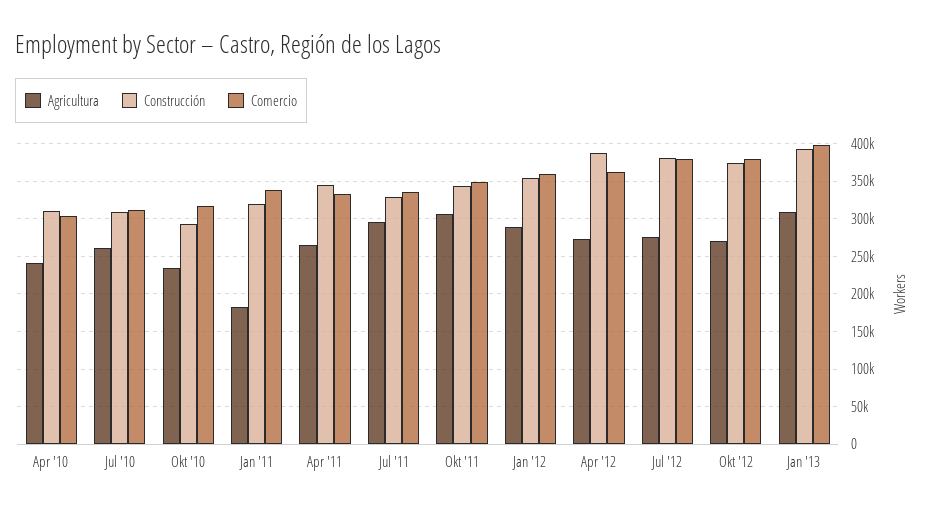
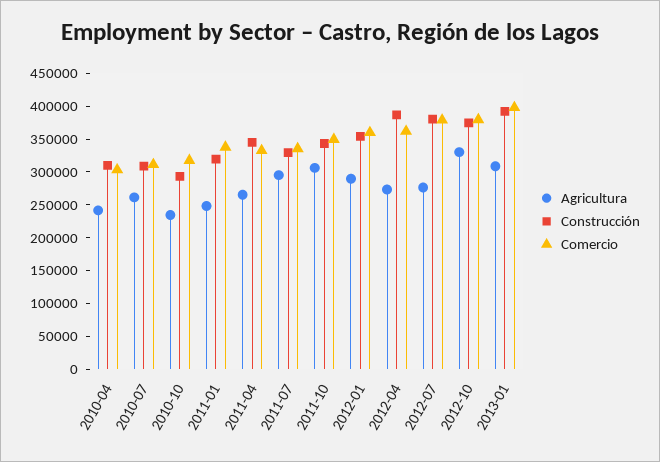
  {
    "Agricultura": {
      "Apr '10": 240000,
      "Jul '10": 260000,
      "Okt '10": 230000,
-     "Jan '11": 180000,
+     "Jan '11": 250000,
      "Apr '11": 270000,
      "Jul '11": 300000,
      "Okt '11": 310000,
      "Jan '12": 290000,
      "Apr '12": 270000,
      "Jul '12": 280000,
-     "Okt '12": 270000,
+     "Okt '12": 325000,
      "Jan '13": 310000
    },
    "Construcción": {
      "Apr '10": 310000,
      "Jul '10": 310000,
      "Okt '10": 290000,
      "Jan '11": 320000,
      "Apr '11": 350000,
      "Jul '11": 330000,
      "Okt '11": 340000,
      "Jan '12": 350000,
      "Apr '12": 390000,
      "Jul '12": 380000,
      "Okt '12": 370000,
      "Jan '13": 390000
    },
    "Comercio": {
      "Apr '10": 300000,
      "Jul '10": 310000,
      "Okt '10": 320000,
      "Jan '11": 340000,
      "Apr '11": 330000,
      "Jul '11": 340000,
      "Okt '11": 350000,
      "Jan '12": 360000,
      "Apr '12": 360000,
      "Jul '12": 380000,
      "Okt '12": 380000,
      "Jan '13": 400000
    }
  }

